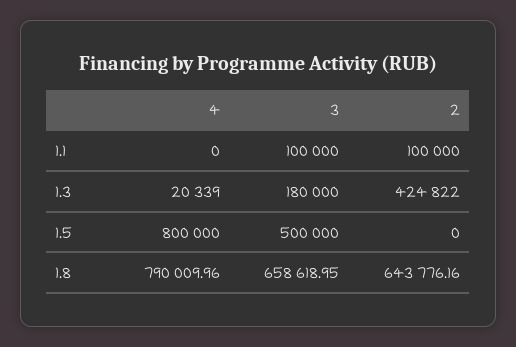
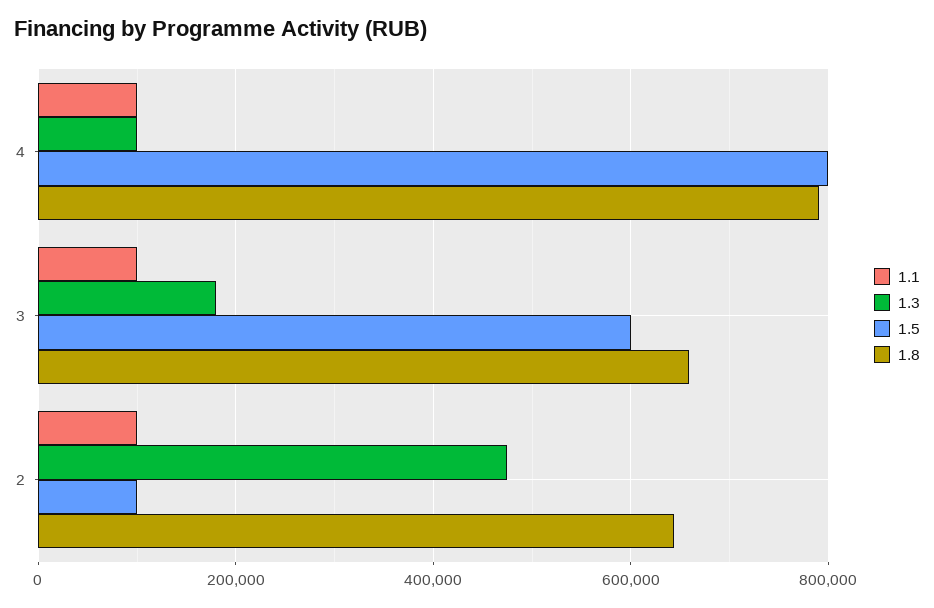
  {
    "1.1": {
-     "4": 0,
+     "4": 100000,
      "3": 100000,
      "2": 100000
    },
    "1.3": {
-     "4": 20339,
+     "4": 100000,
      "3": 180000,
-     "2": 424822
+     "2": 480000
    },
    "1.5": {
      "4": 800000,
-     "3": 500000,
+     "3": 600000,
-     "2": 0
+     "2": 100000
    },
    "1.8": {
      "4": 790009.96,
      "3": 658618.95,
      "2": 643776.16
    }
  }

